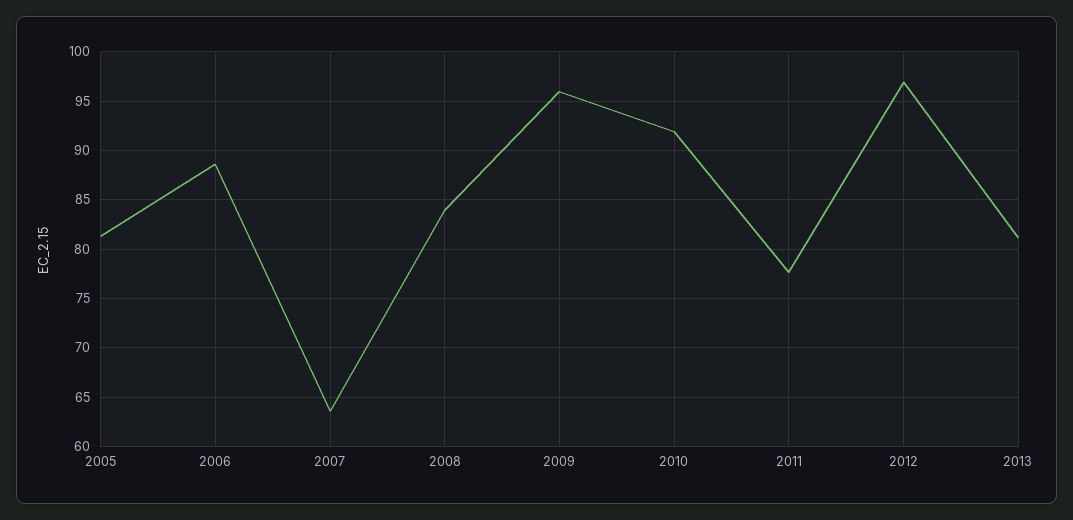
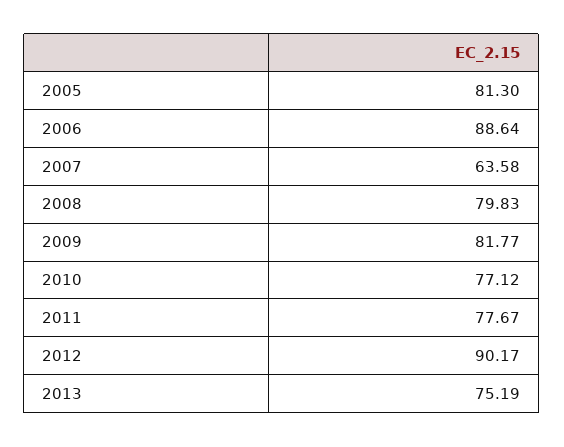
  {
    "2005": 81.3,
    "2006": 88.64,
    "2007": 63.58,
-   "2008": 84,
+   "2008": 79.83,
-   "2009": 96,
+   "2009": 81.77,
-   "2010": 92,
+   "2010": 77.12,
    "2011": 77.67,
-   "2012": 97,
+   "2012": 90.17,
-   "2013": 81
+   "2013": 75.19
  }

